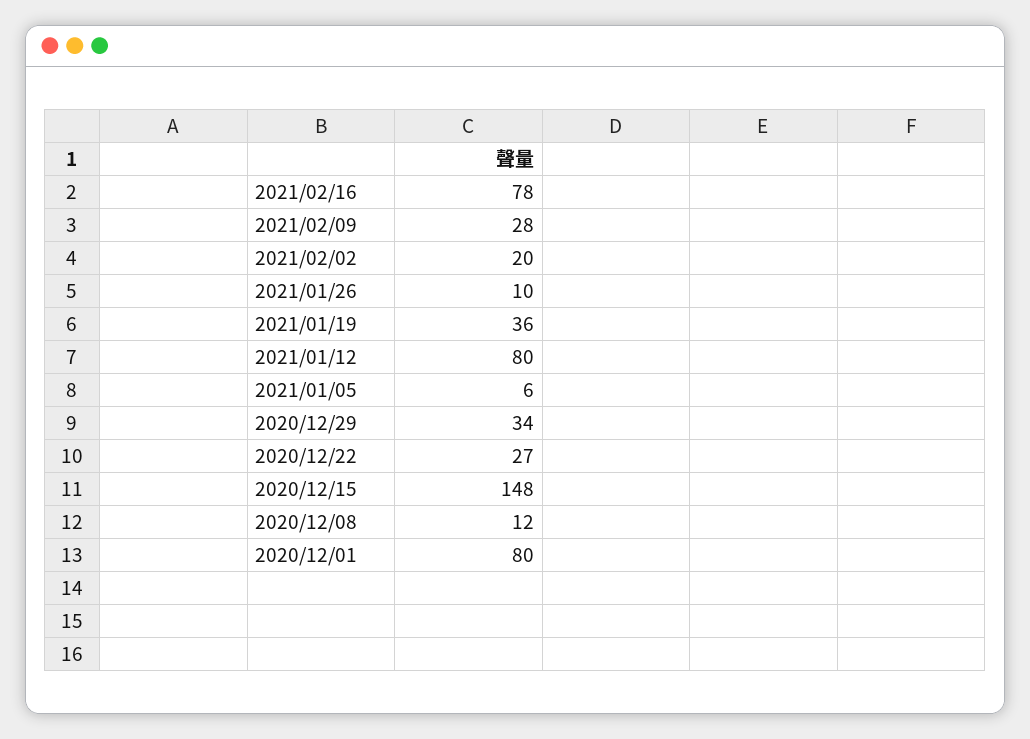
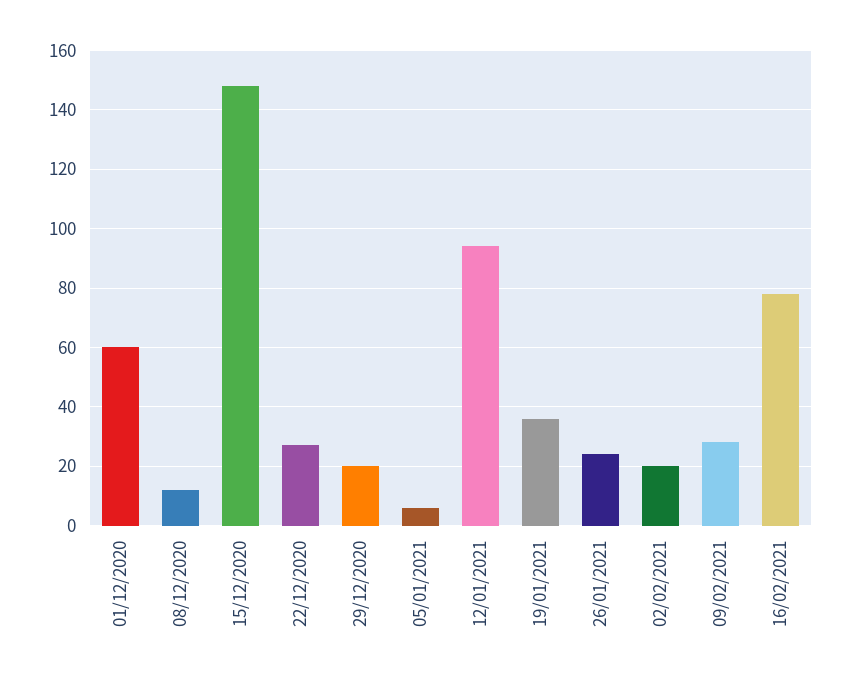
  {
    "2021/02/16": 78,
    "2021/02/09": 28,
    "2021/02/02": 20,
-   "2021/01/26": 10,
+   "2021/01/26": 25,
    "2021/01/19": 36,
-   "2021/01/12": 80,
+   "2021/01/12": 95,
    "2021/01/05": 6,
-   "2020/12/29": 34,
+   "2020/12/29": 20,
    "2020/12/22": 27,
    "2020/12/15": 148,
    "2020/12/08": 12,
-   "2020/12/01": 80
+   "2020/12/01": 60
  }

